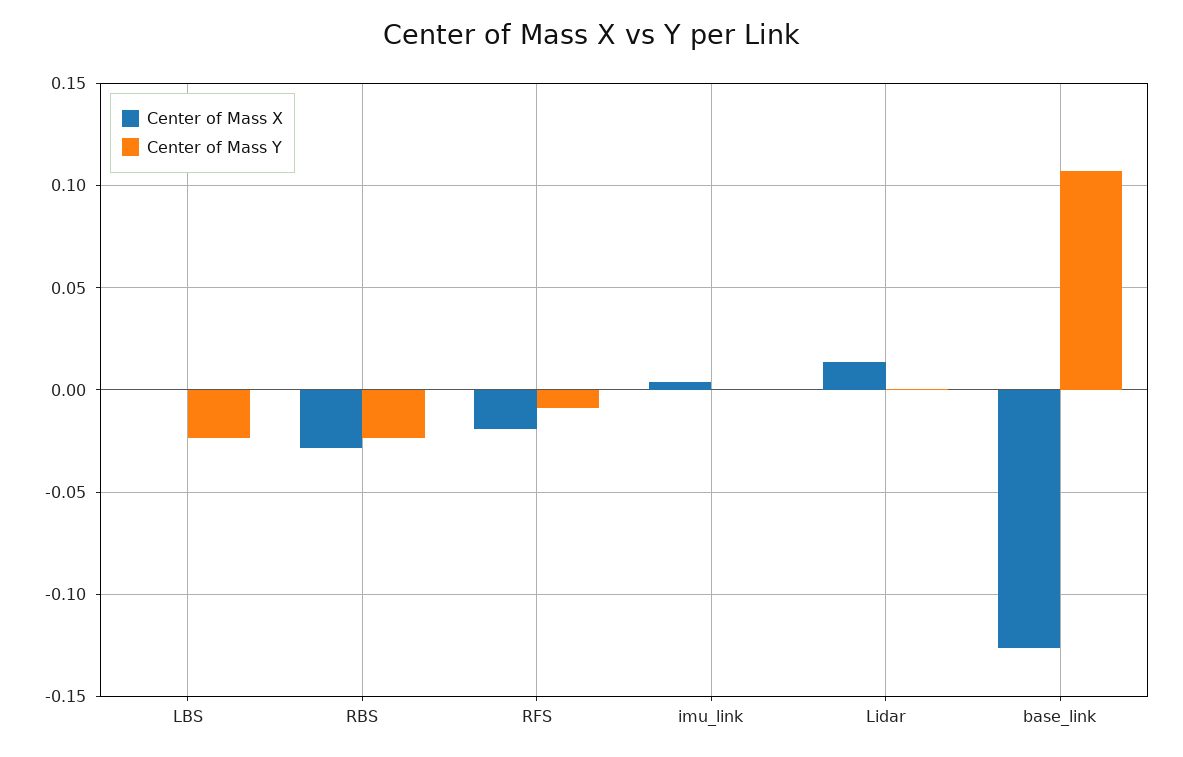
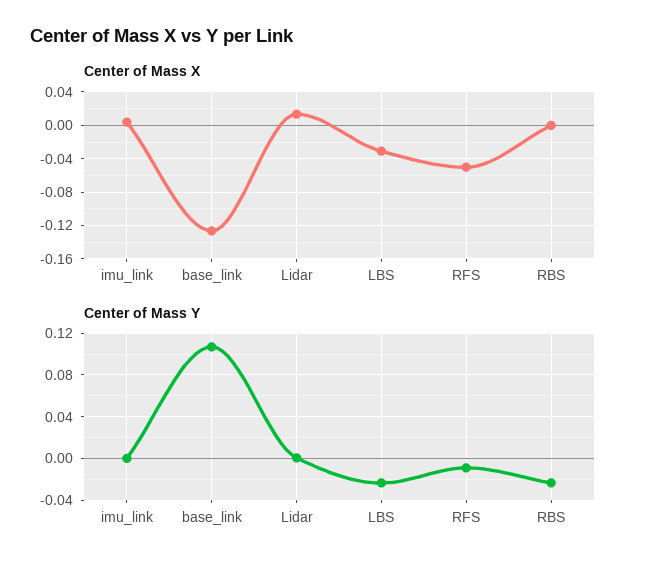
  {
    "Center of Mass X": {
-     "LBS": 0,
+     "LBS": -0.03,
-     "RBS": -0.03,
+     "RBS": 0,
-     "RFS": -0.02,
+     "RFS": -0.05,
      "imu_link": 0.005,
      "Lidar": 0.015,
      "base_link": -0.125
    },
    "Center of Mass Y": {
      "LBS": -0.025,
      "RBS": -0.025,
      "RFS": -0.01,
      "imu_link": 0,
      "Lidar": 0,
      "base_link": 0.105
    }
  }

